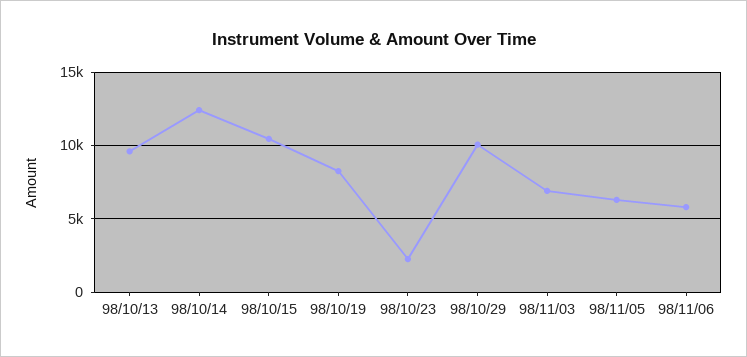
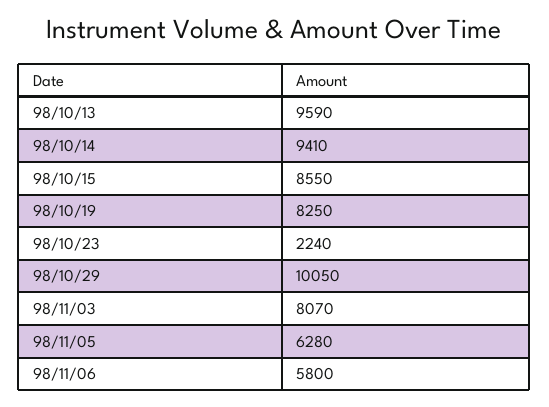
  {
    "98/10/13": 9590,
-   "98/10/14": 12500,
+   "98/10/14": 9410,
-   "98/10/15": 10500,
+   "98/10/15": 8550,
    "98/10/19": 8250,
    "98/10/23": 2240,
    "98/10/29": 10050,
-   "98/11/03": 7000,
+   "98/11/03": 8070,
    "98/11/05": 6280,
    "98/11/06": 5800
  }

